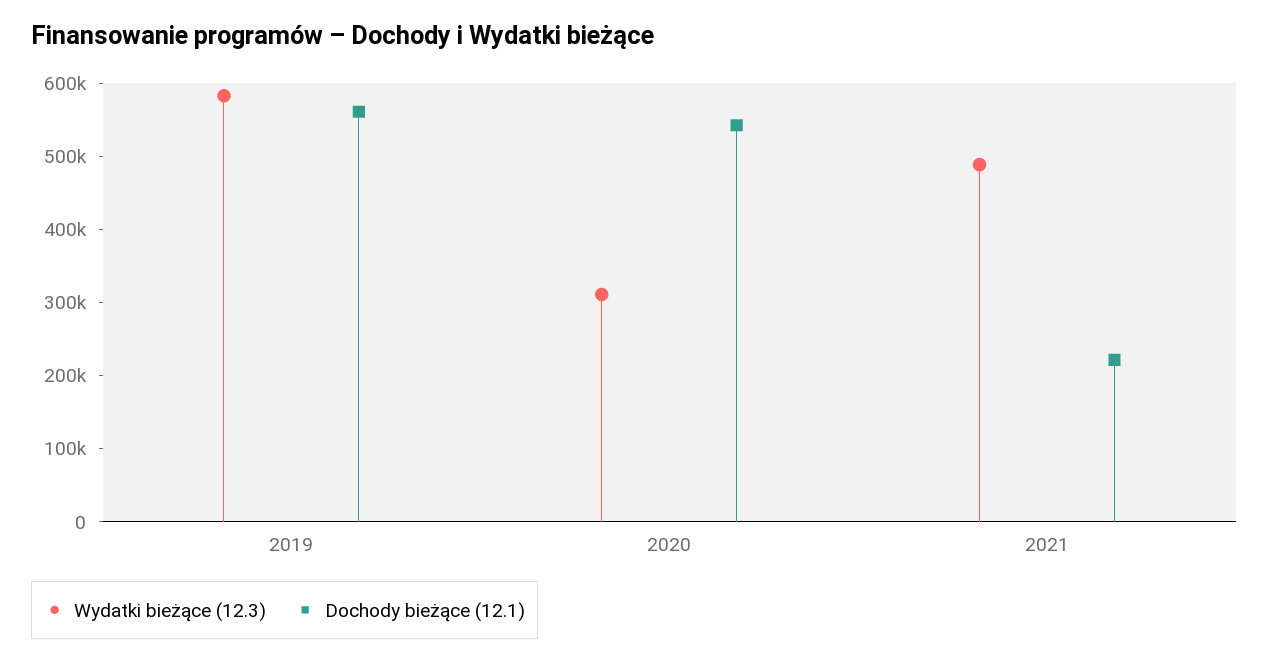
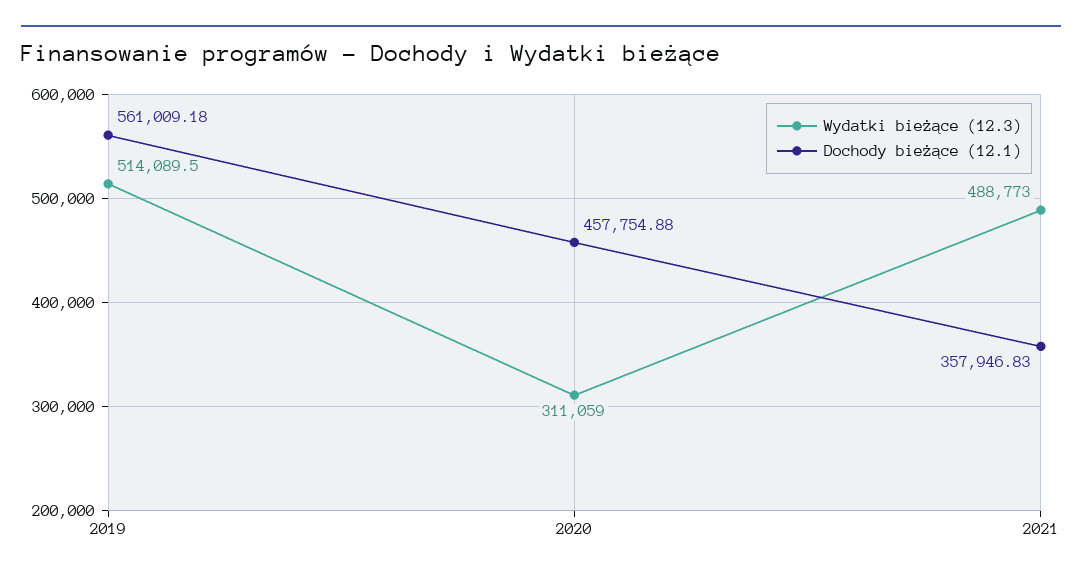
  {
    "Wydatki bieżące (12.3)": {
-     "2019": 580000,
+     "2019": 514089.5,
      "2020": 311059,
      "2021": 488773
    },
    "Dochody bieżące (12.1)": {
      "2019": 561009.18,
-     "2020": 540000,
+     "2020": 457754.88,
-     "2021": 220000
+     "2021": 357946.83
    }
  }

